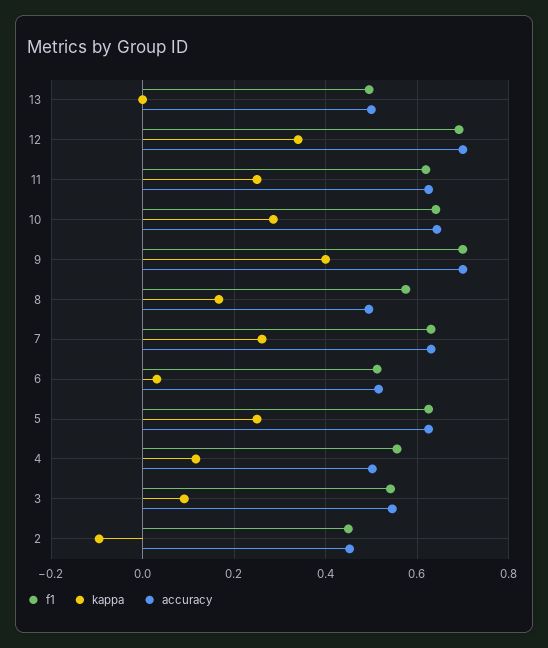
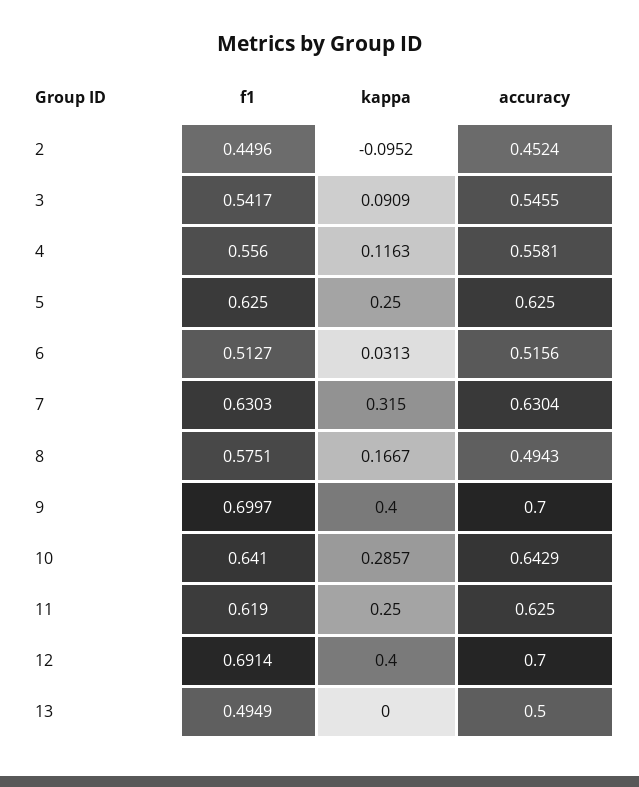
  {
    "f1": {
      "13": 0.4949,
      "12": 0.6914,
      "11": 0.619,
      "10": 0.641,
      "9": 0.6997,
      "8": 0.5751,
      "7": 0.6303,
      "6": 0.5127,
      "5": 0.625,
      "4": 0.556,
      "3": 0.5417,
      "2": 0.4496
    },
    "kappa": {
      "13": 0,
-     "12": 0.34,
+     "12": 0.4,
      "11": 0.25,
      "10": 0.2857,
      "9": 0.4,
      "8": 0.1667,
-     "7": 0.26,
+     "7": 0.315,
      "6": 0.0313,
      "5": 0.25,
      "4": 0.1163,
      "3": 0.0909,
      "2": -0.0952
    },
    "accuracy": {
      "13": 0.5,
      "12": 0.7,
      "11": 0.625,
      "10": 0.6429,
      "9": 0.7,
      "8": 0.4943,
      "7": 0.6304,
      "6": 0.5156,
      "5": 0.625,
-     "4": 0.5,
+     "4": 0.5581,
      "3": 0.5455,
      "2": 0.4524
    }
  }

